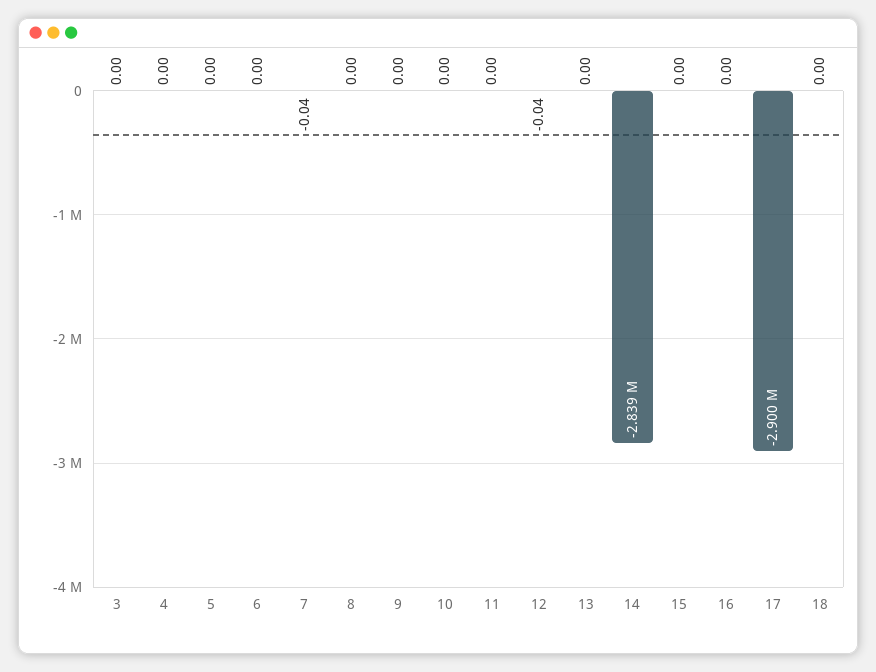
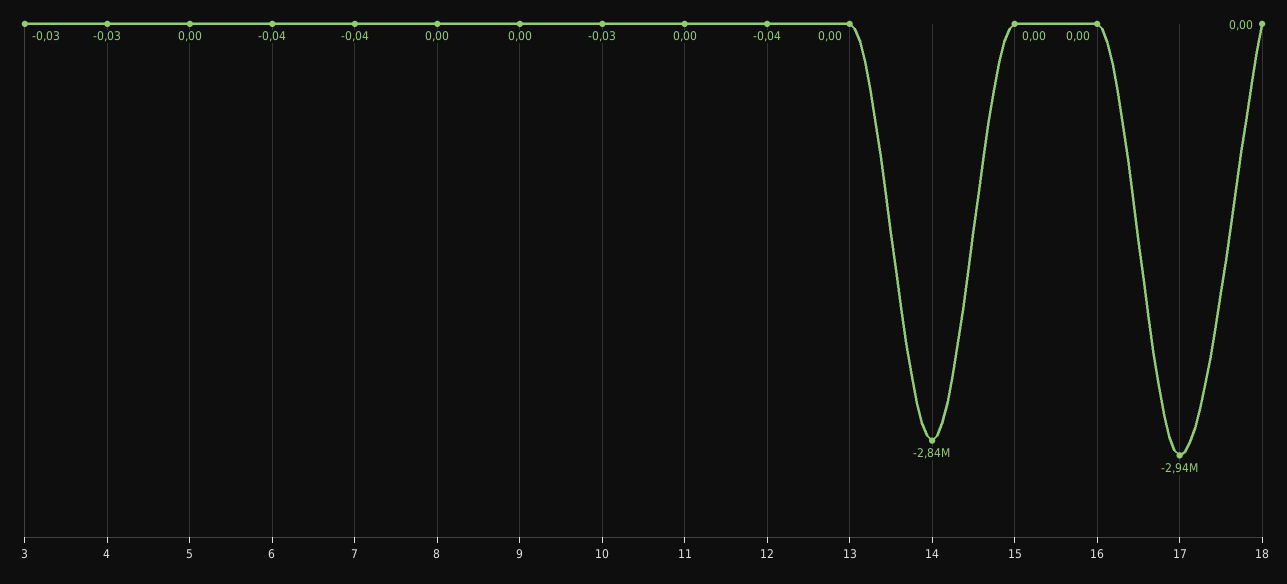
  {
-   "3": 0,
+   "3": -0.03,
-   "4": 0,
+   "4": -0.03,
    "5": 0,
-   "6": 0,
+   "6": -0.04,
    "7": -0.04,
    "8": 0,
    "9": 0,
-   "10": 0,
+   "10": -0.03,
    "11": 0,
    "12": -0.04,
    "13": 0,
    "14": -2839000,
    "15": 0,
    "16": 0,
-   "17": -2900000,
+   "17": -2940000,
    "18": 0
  }

